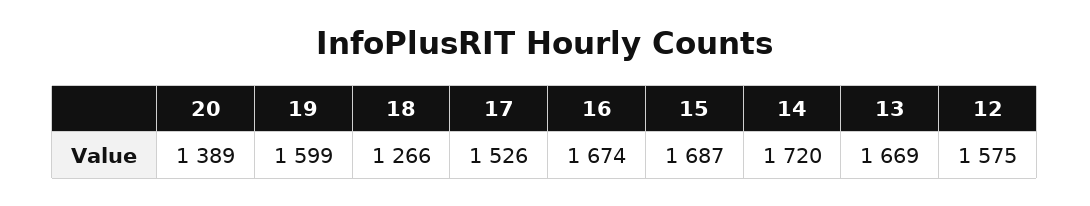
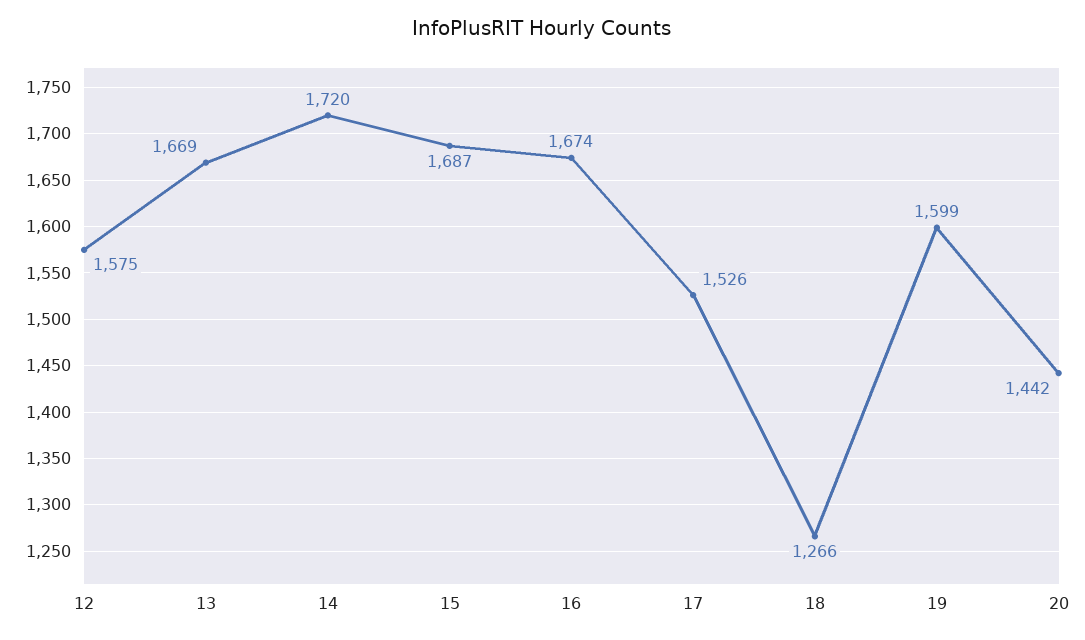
  {
-   "20": 1389,
+   "20": 1442,
    "19": 1599,
    "18": 1266,
    "17": 1526,
    "16": 1674,
    "15": 1687,
    "14": 1720,
    "13": 1669,
    "12": 1575
  }

